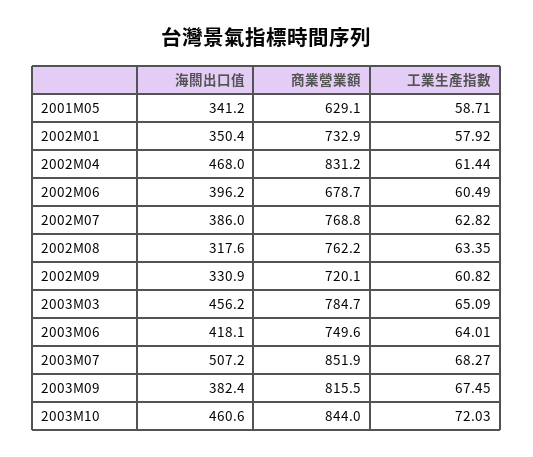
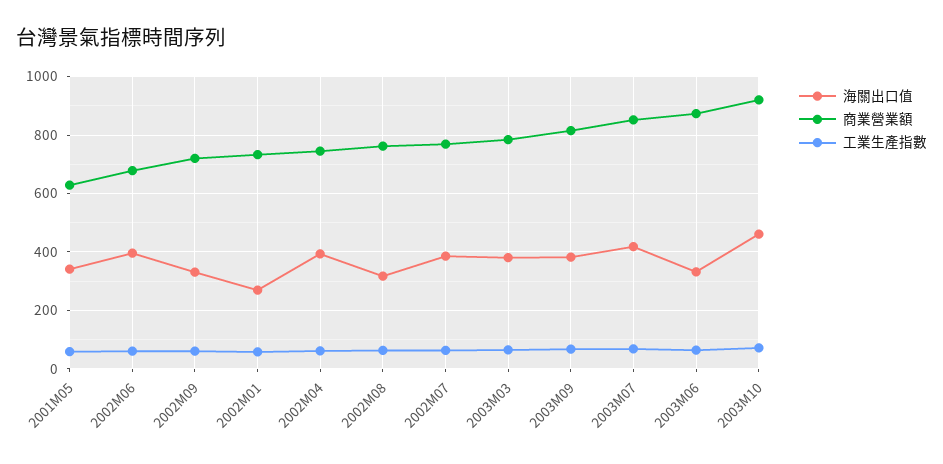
  {
    "海關出口值": {
      "2001M05": 341.2,
-     "2002M01": 350.4,
+     "2002M01": 275,
-     "2002M04": 468,
+     "2002M04": 400,
      "2002M06": 396.2,
      "2002M07": 386,
      "2002M08": 317.6,
      "2002M09": 330.9,
-     "2003M03": 456.2,
+     "2003M03": 375,
-     "2003M06": 418.1,
+     "2003M06": 325,
-     "2003M07": 507.2,
+     "2003M07": 425,
      "2003M09": 382.4,
      "2003M10": 460.6
    },
    "商業營業額": {
      "2001M05": 629.1,
      "2002M01": 732.9,
-     "2002M04": 831.2,
+     "2002M04": 750,
      "2002M06": 678.7,
      "2002M07": 768.8,
      "2002M08": 762.2,
      "2002M09": 720.1,
      "2003M03": 784.7,
-     "2003M06": 749.6,
+     "2003M06": 875,
      "2003M07": 851.9,
      "2003M09": 815.5,
-     "2003M10": 844
+     "2003M10": 925
    },
    "工業生產指數": {
      "2001M05": 58.71,
      "2002M01": 57.92,
      "2002M04": 61.44,
      "2002M06": 60.49,
      "2002M07": 62.82,
      "2002M08": 63.35,
      "2002M09": 60.82,
      "2003M03": 65.09,
      "2003M06": 64.01,
      "2003M07": 68.27,
      "2003M09": 67.45,
      "2003M10": 72.03
    }
  }

